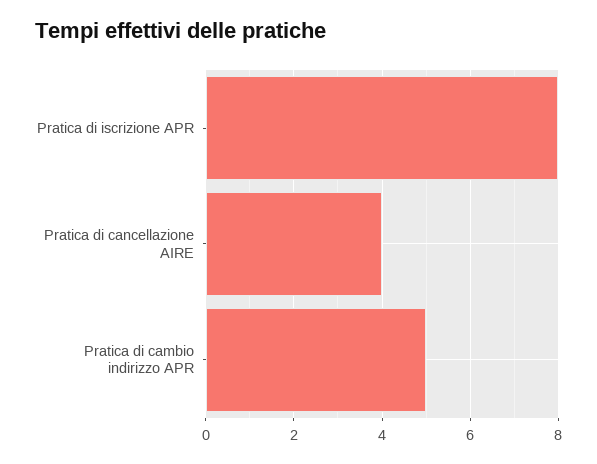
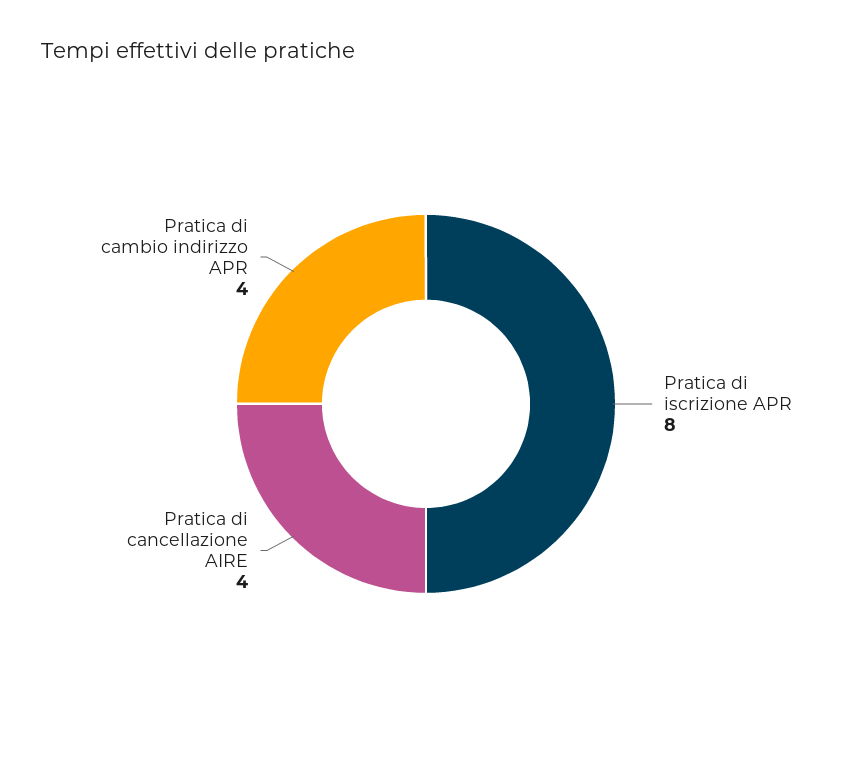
  {
    "Pratica di iscrizione APR": 8,
    "Pratica di cancellazione AIRE": 4,
-   "Pratica di cambio indirizzo APR": 5
+   "Pratica di cambio indirizzo APR": 4
  }

